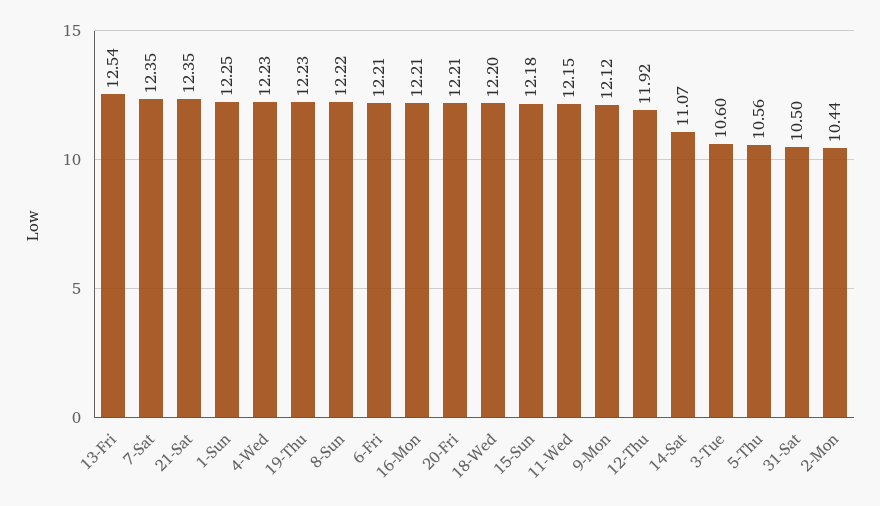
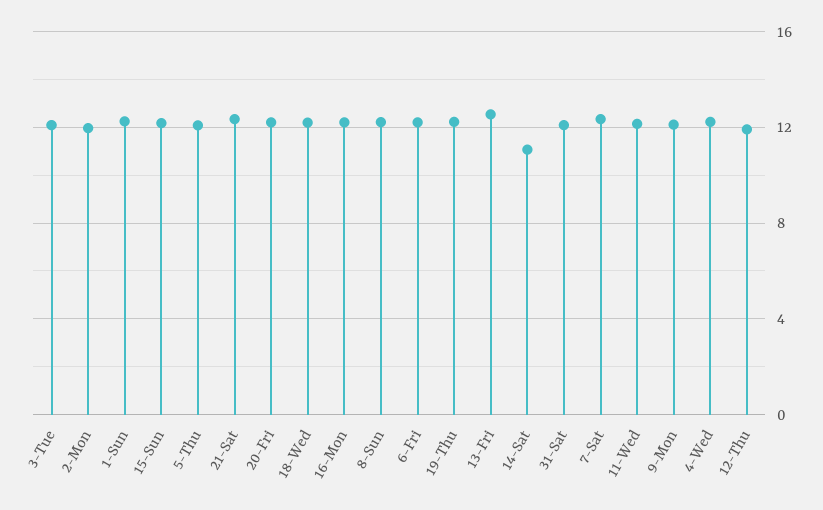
  {
    "13-Fri": 12.54,
    "7-Sat": 12.35,
    "21-Sat": 12.35,
    "1-Sun": 12.25,
    "4-Wed": 12.23,
    "19-Thu": 12.23,
    "8-Sun": 12.22,
    "6-Fri": 12.21,
    "16-Mon": 12.21,
    "20-Fri": 12.21,
    "18-Wed": 12.2,
    "15-Sun": 12.18,
    "11-Wed": 12.15,
    "9-Mon": 12.12,
    "12-Thu": 11.92,
    "14-Sat": 11.07,
-   "3-Tue": 10.6,
+   "3-Tue": 12,
-   "5-Thu": 10.56,
+   "5-Thu": 12,
-   "31-Sat": 10.5,
+   "31-Sat": 12,
-   "2-Mon": 10.44
+   "2-Mon": 12
  }

